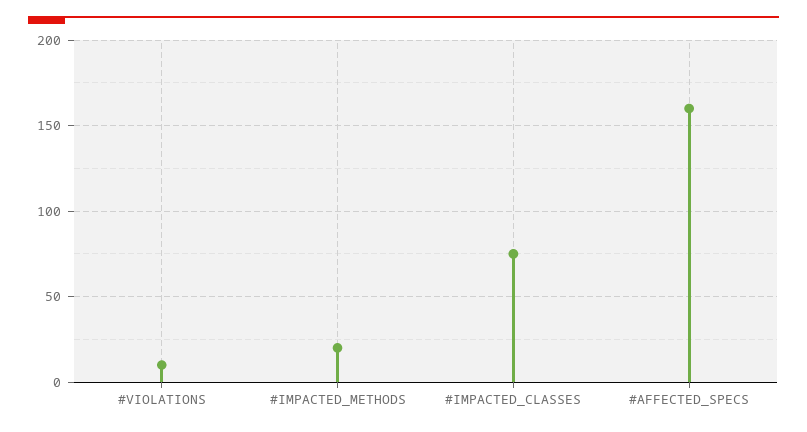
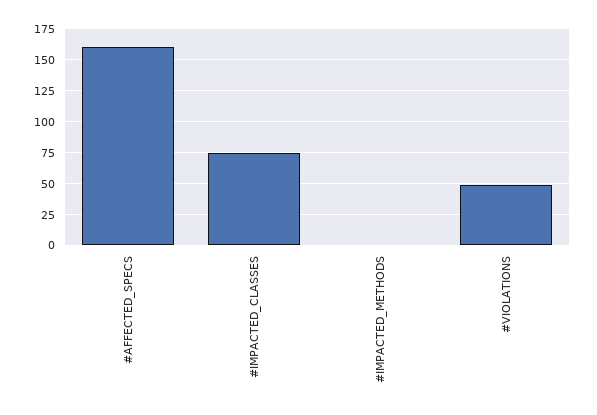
  {
-   "#VIOLATIONS": 10,
+   "#VIOLATIONS": 50,
-   "#IMPACTED_METHODS": 20,
+   "#IMPACTED_METHODS": 0,
    "#IMPACTED_CLASSES": 75,
    "#AFFECTED_SPECS": 160
  }

